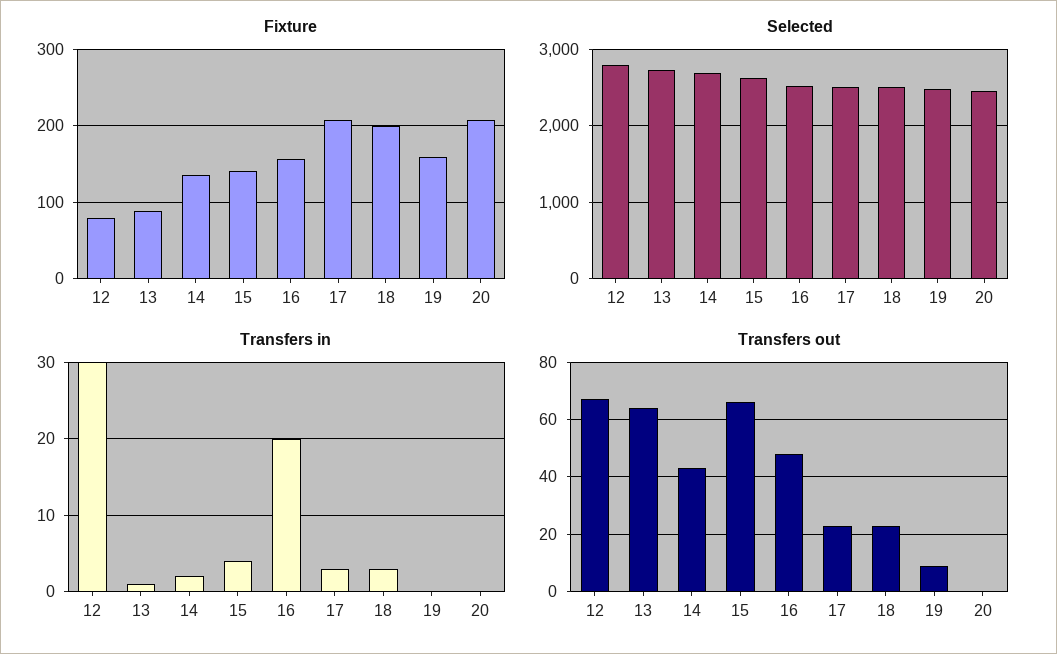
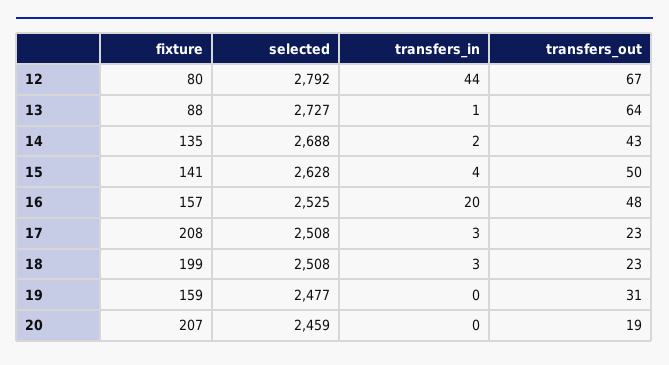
  {
    "Fixture": {
      "12": 80,
      "13": 88,
      "14": 135,
      "15": 141,
      "16": 157,
      "17": 208,
      "18": 199,
      "19": 159,
      "20": 207
    },
    "Selected": {
      "12": 2792,
      "13": 2727,
      "14": 2688,
      "15": 2628,
      "16": 2525,
      "17": 2508,
      "18": 2508,
      "19": 2477,
      "20": 2459
    },
    "Transfers in": {
-     "12": 30,
+     "12": 44,
      "13": 1,
      "14": 2,
      "15": 4,
      "16": 20,
      "17": 3,
      "18": 3,
      "19": 0,
      "20": 0
    },
    "Transfers out": {
      "12": 67,
      "13": 64,
      "14": 43,
-     "15": 65,
+     "15": 50,
      "16": 48,
      "17": 23,
      "18": 23,
-     "19": 10,
+     "19": 31,
-     "20": 0
+     "20": 19
    }
  }

